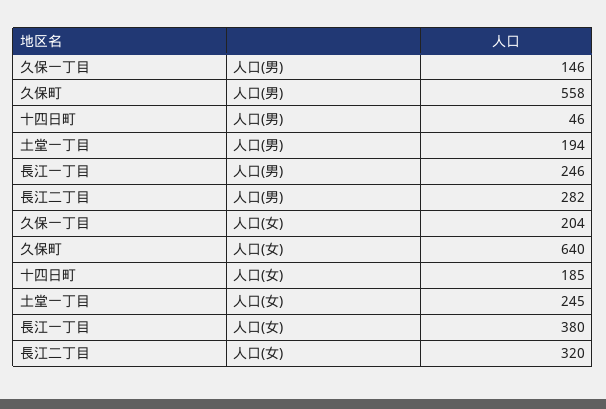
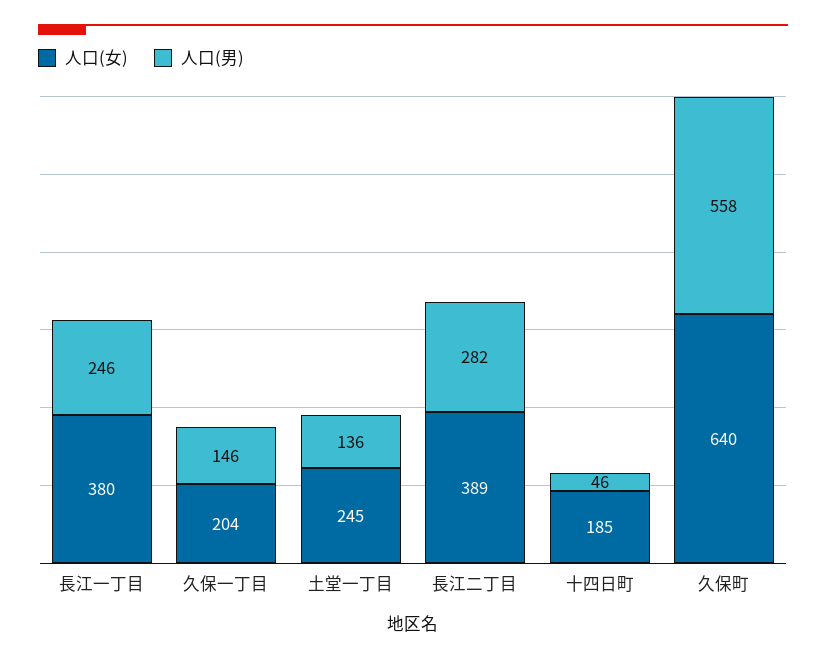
  {
    "人口(男)": {
      "久保一丁目": 146,
      "久保町": 558,
      "十四日町": 46,
-     "土堂一丁目": 194,
+     "土堂一丁目": 136,
      "長江一丁目": 246,
      "長江二丁目": 282
    },
    "人口(女)": {
      "久保一丁目": 204,
      "久保町": 640,
      "十四日町": 185,
      "土堂一丁目": 245,
      "長江一丁目": 380,
-     "長江二丁目": 320
+     "長江二丁目": 389
    }
  }

